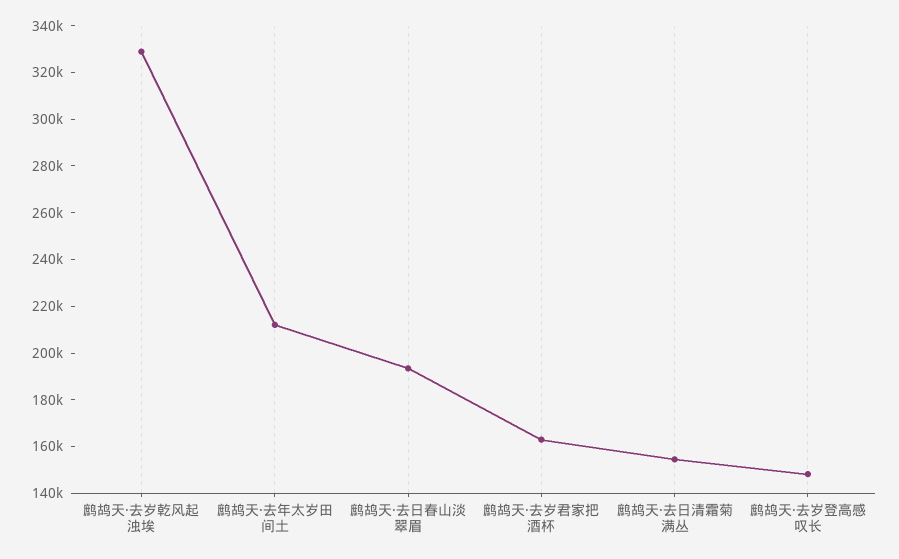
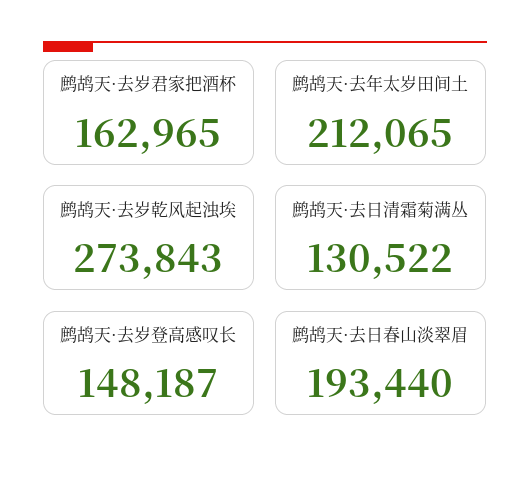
  {
-   "鹧鸪天·去岁乾风起浊埃": 330000,
+   "鹧鸪天·去岁乾风起浊埃": 273843,
    "鹧鸪天·去年太岁田间土": 212065,
    "鹧鸪天·去日春山淡翠眉": 193440,
    "鹧鸪天·去岁君家把酒杯": 162965,
-   "鹧鸪天·去日清霜菊满丛": 155000,
+   "鹧鸪天·去日清霜菊满丛": 130522,
    "鹧鸪天·去岁登高感叹长": 148187
  }

